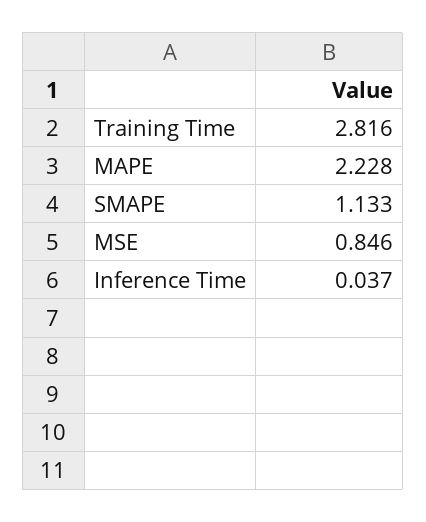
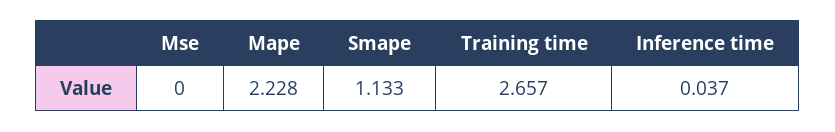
  {
-   "Training Time": 2.816,
+   "Training Time": 2.657,
    "MAPE": 2.228,
    "SMAPE": 1.133,
-   "MSE": 0.846,
+   "MSE": 0,
    "Inference Time": 0.037
  }

